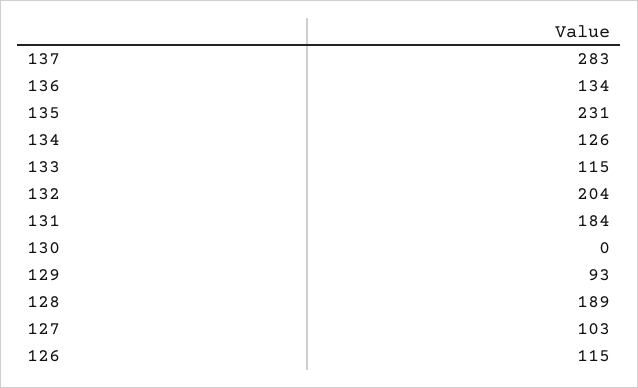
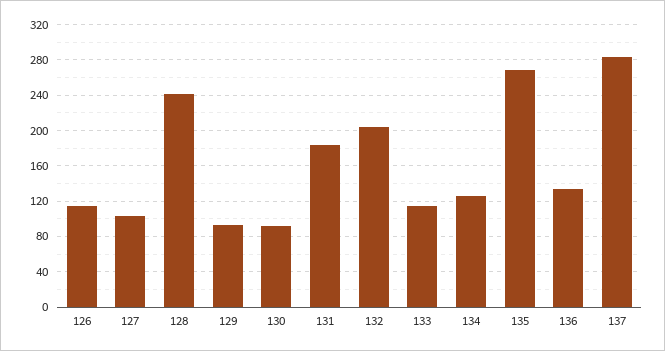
  {
    "137": 283,
    "136": 134,
-   "135": 231,
+   "135": 270,
    "134": 126,
    "133": 115,
    "132": 204,
    "131": 184,
-   "130": 0,
+   "130": 90,
    "129": 93,
-   "128": 189,
+   "128": 240,
    "127": 103,
    "126": 115
  }

